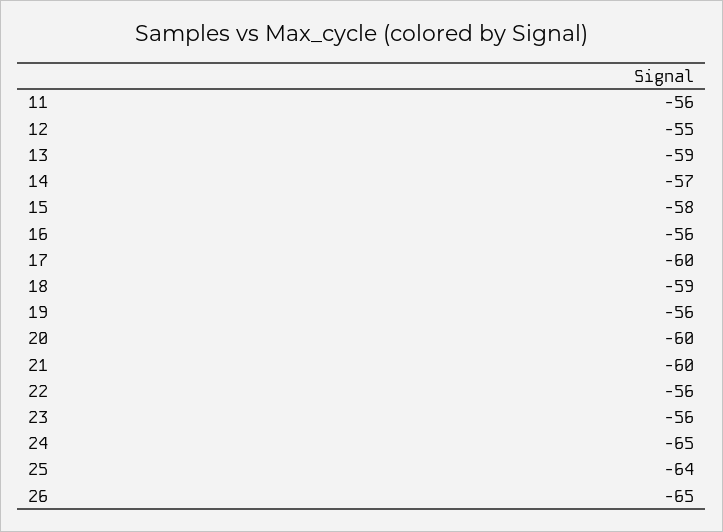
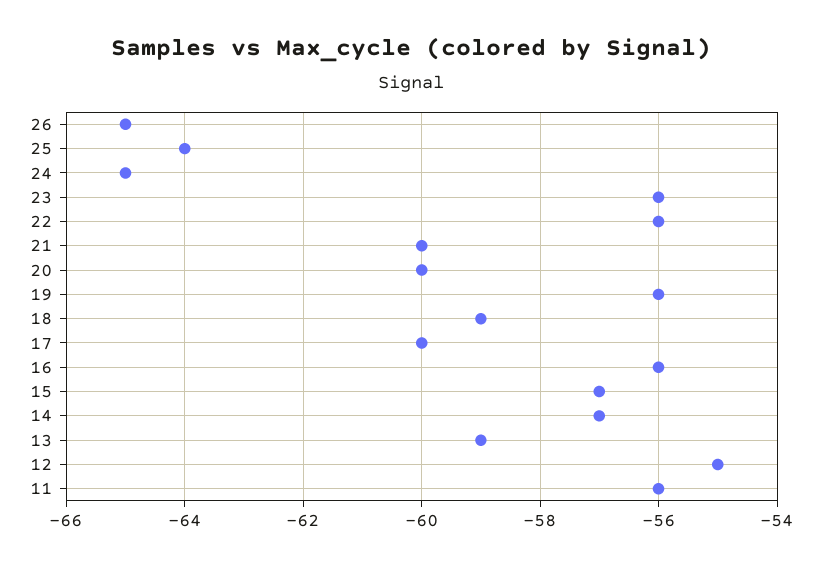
  {
    "11": -56,
    "12": -55,
    "13": -59,
    "14": -57,
-   "15": -58,
+   "15": -57,
    "16": -56,
    "17": -60,
    "18": -59,
    "19": -56,
    "20": -60,
    "21": -60,
    "22": -56,
    "23": -56,
    "24": -65,
    "25": -64,
    "26": -65
  }

